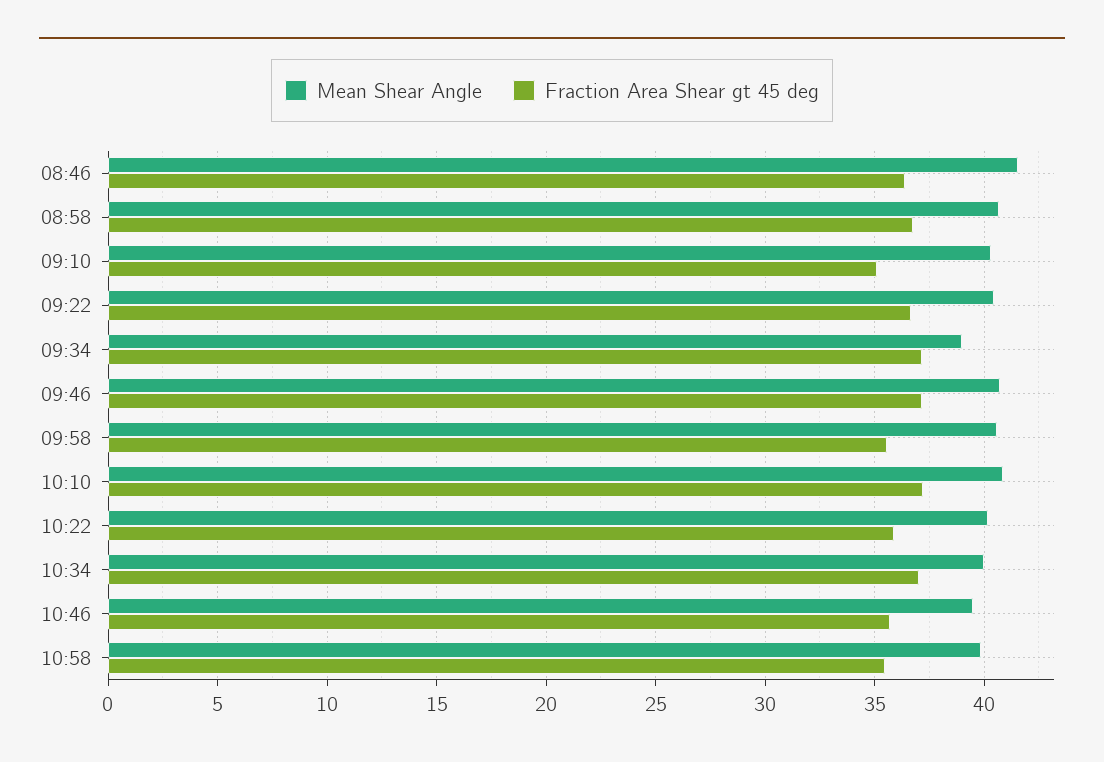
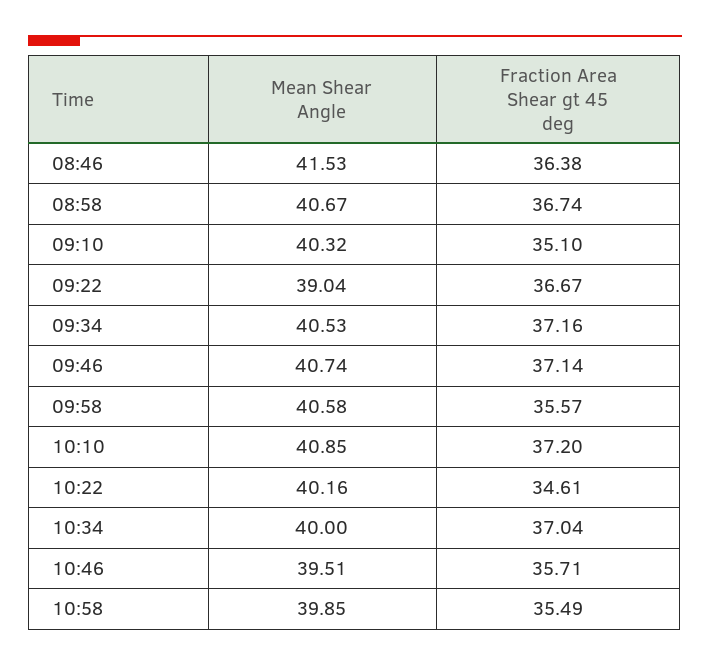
  {
    "Mean Shear Angle": {
      "08:46": 41.53,
      "08:58": 40.67,
      "09:10": 40.32,
-     "09:22": 40.5,
+     "09:22": 39.04,
-     "09:34": 39,
+     "09:34": 40.53,
      "09:46": 40.74,
      "09:58": 40.58,
      "10:10": 40.85,
      "10:22": 40.16,
      "10:34": 40,
      "10:46": 39.51,
      "10:58": 39.85
    },
    "Fraction Area Shear gt 45 deg": {
      "08:46": 36.38,
      "08:58": 36.74,
      "09:10": 35.1,
      "09:22": 36.67,
      "09:34": 37.16,
      "09:46": 37.14,
      "09:58": 35.57,
      "10:10": 37.2,
-     "10:22": 36,
+     "10:22": 34.61,
      "10:34": 37.04,
      "10:46": 35.71,
      "10:58": 35.49
    }
  }

